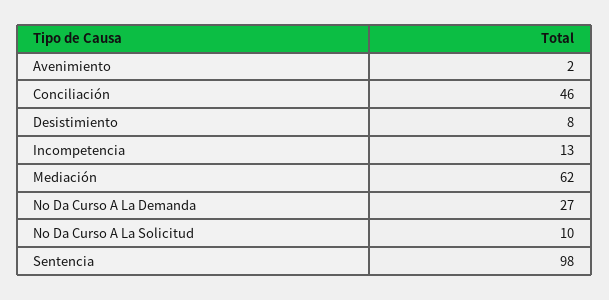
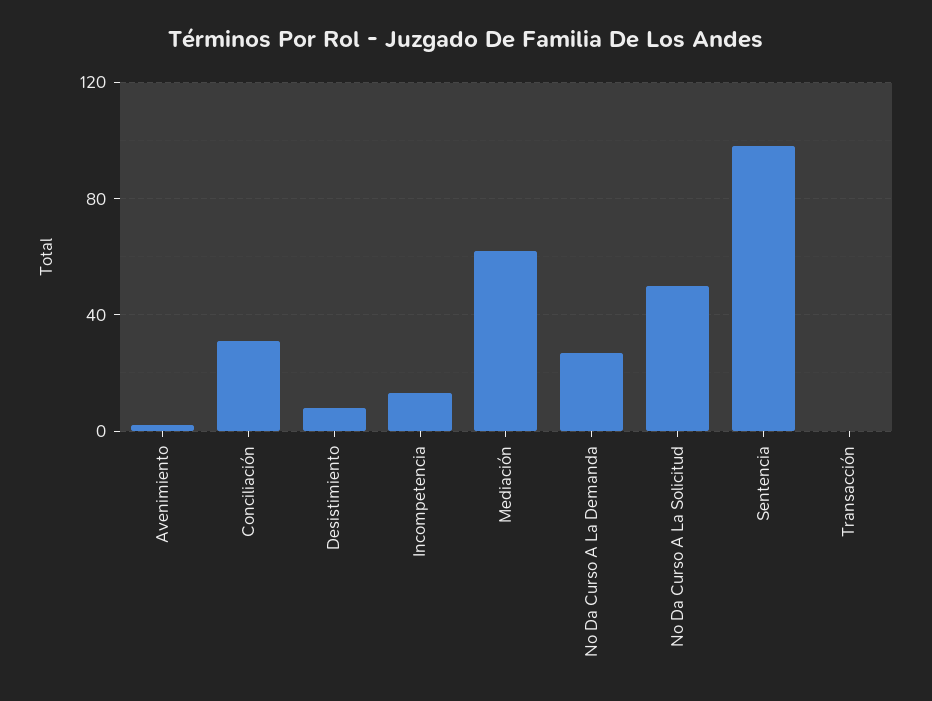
  {
    "Avenimiento": 2,
-   "Conciliación": 46,
+   "Conciliación": 30,
    "Desistimiento": 8,
    "Incompetencia": 13,
    "Mediación": 62,
    "No Da Curso A La Demanda": 27,
-   "No Da Curso A La Solicitud": 10,
+   "No Da Curso A La Solicitud": 50,
-   "Sentencia": 98
+   "Sentencia": 98,
+   "Transacción": 0
  }

